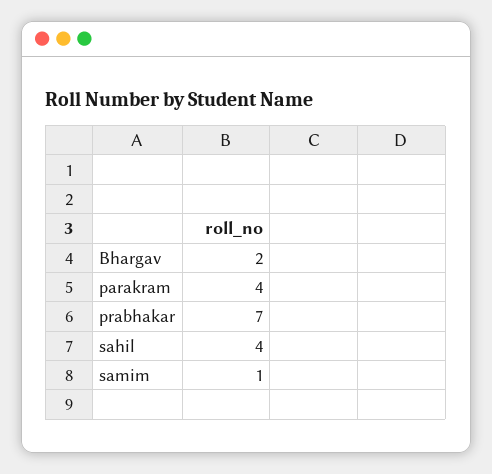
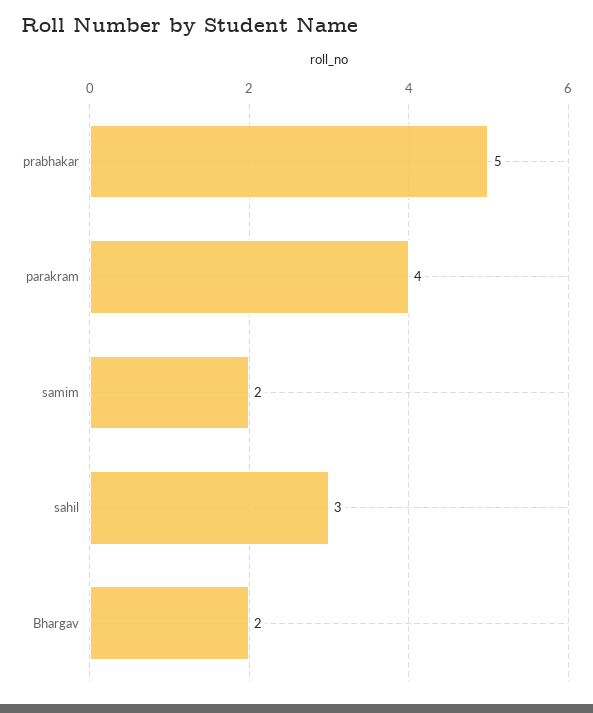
  {
    "Bhargav": 2,
    "parakram": 4,
-   "prabhakar": 7,
+   "prabhakar": 5,
-   "sahil": 4,
+   "sahil": 3,
-   "samim": 1
+   "samim": 2
  }

